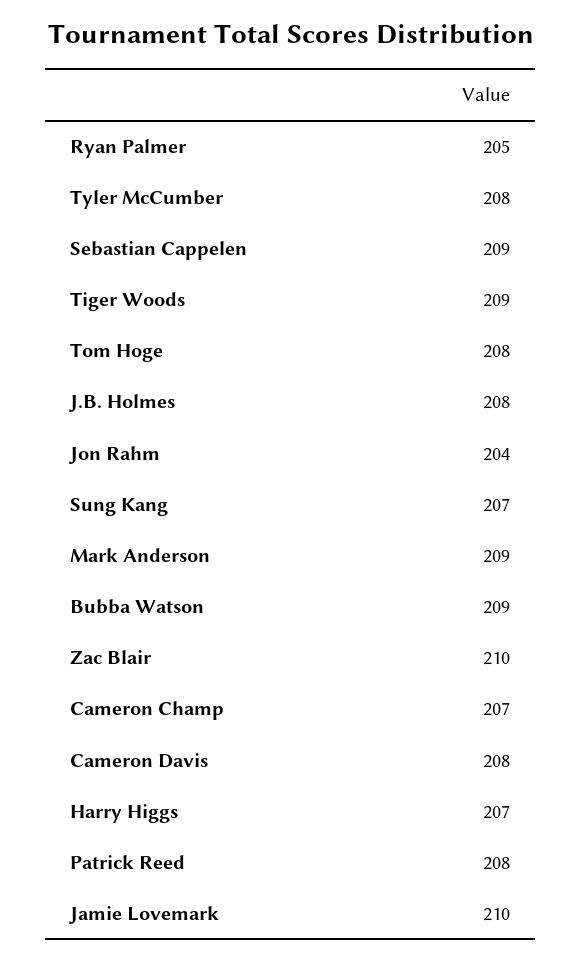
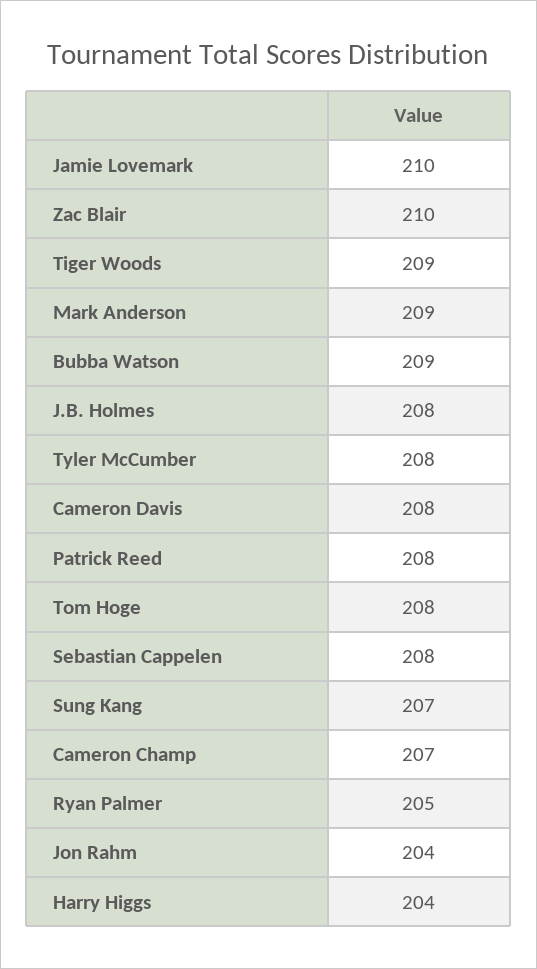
  {
    "Ryan Palmer": 205,
    "Tyler McCumber": 208,
-   "Sebastian Cappelen": 209,
+   "Sebastian Cappelen": 208,
    "Tiger Woods": 209,
    "Tom Hoge": 208,
    "J.B. Holmes": 208,
    "Jon Rahm": 204,
    "Sung Kang": 207,
    "Mark Anderson": 209,
    "Bubba Watson": 209,
    "Zac Blair": 210,
    "Cameron Champ": 207,
    "Cameron Davis": 208,
-   "Harry Higgs": 207,
+   "Harry Higgs": 204,
    "Patrick Reed": 208,
    "Jamie Lovemark": 210
  }

